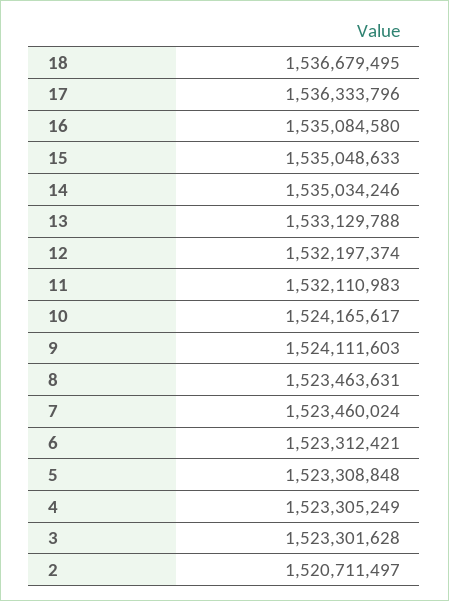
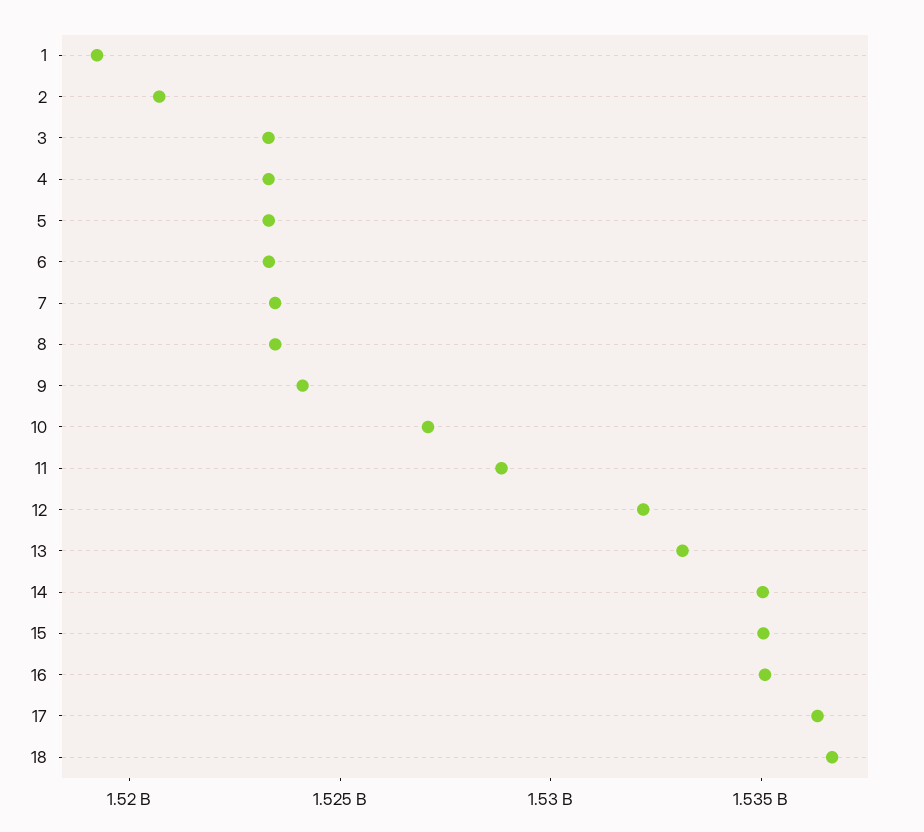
  {
    "18": 1536679495,
    "17": 1536333796,
    "16": 1535084580,
    "15": 1535048633,
    "14": 1535034246,
    "13": 1533129788,
    "12": 1532197374,
-   "11": 1532110983,
+   "11": 1529000000,
-   "10": 1524165617,
+   "10": 1527000000,
    "9": 1524111603,
    "8": 1523463631,
    "7": 1523460024,
    "6": 1523312421,
    "5": 1523308848,
    "4": 1523305249,
    "3": 1523301628,
-   "2": 1520711497
+   "2": 1520711497,
+   "1": 1519000000
  }

